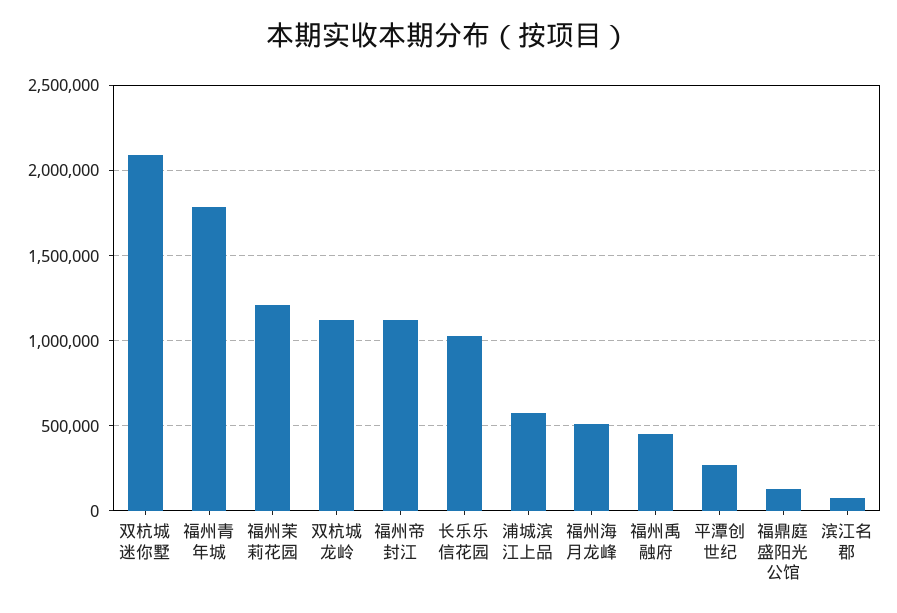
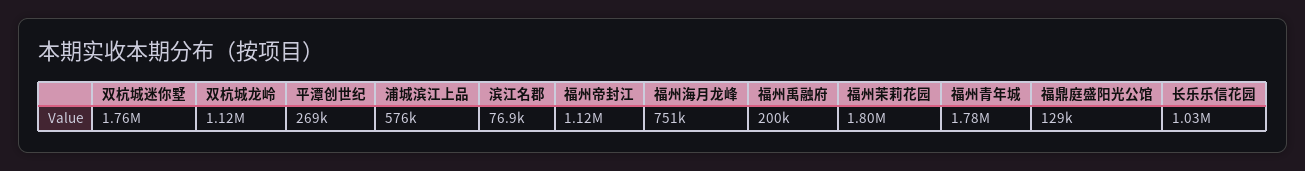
  {
-   "双杭城迷你墅": 2100000,
+   "双杭城迷你墅": 1760000,
    "福州青年城": 1780000,
-   "福州茉莉花园": 1200000,
+   "福州茉莉花园": 1800000,
    "双杭城龙岭": 1120000,
    "福州帝封江": 1120000,
    "长乐乐信花园": 1030000,
    "浦城滨江上品": 576000,
-   "福州海月龙峰": 500000,
+   "福州海月龙峰": 751000,
-   "福州禹融府": 450000,
+   "福州禹融府": 200000,
    "平潭创世纪": 269000,
    "福鼎庭盛阳光公馆": 129000,
    "滨江名郡": 76900
  }

